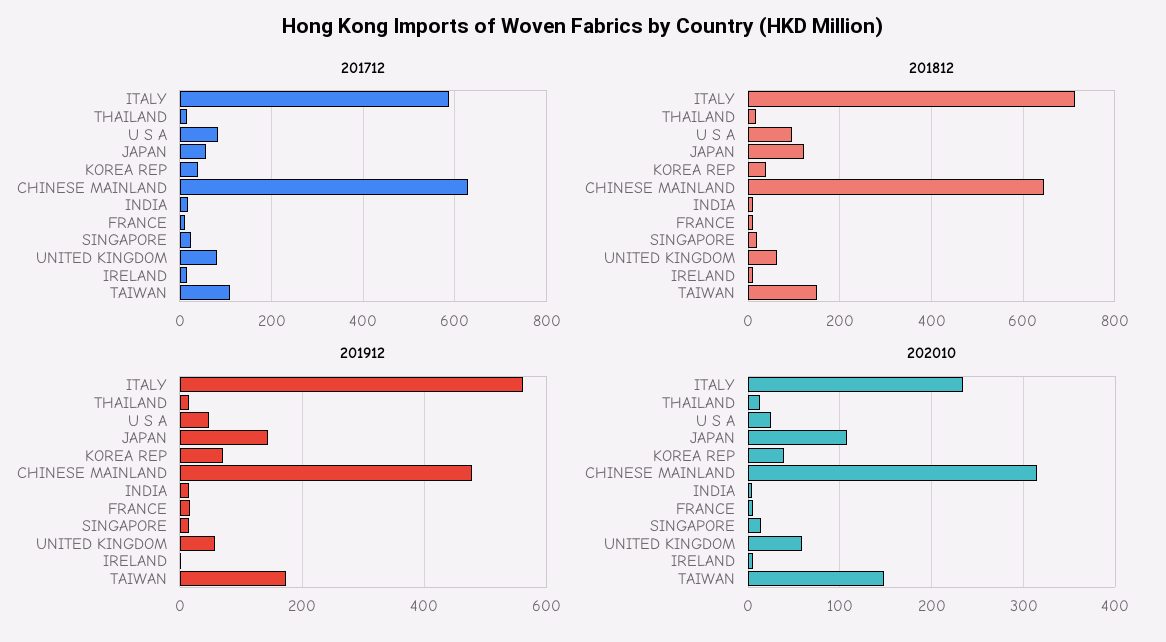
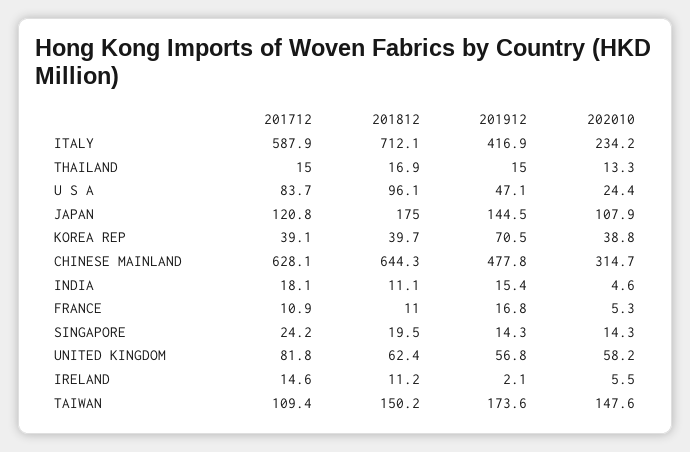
  {
    "201712": {
      "ITALY": 587.9,
      "THAILAND": 15,
      "U S A": 83.7,
-     "JAPAN": 60,
+     "JAPAN": 120.8,
      "KOREA REP": 39.1,
      "CHINESE MAINLAND": 628.1,
      "INDIA": 18.1,
      "FRANCE": 10.9,
      "SINGAPORE": 24.2,
      "UNITED KINGDOM": 81.8,
      "IRELAND": 14.6,
      "TAIWAN": 109.4
    },
    "201812": {
      "ITALY": 712.1,
      "THAILAND": 16.9,
      "U S A": 96.1,
-     "JAPAN": 120,
+     "JAPAN": 175,
      "KOREA REP": 39.7,
      "CHINESE MAINLAND": 644.3,
      "INDIA": 11.1,
      "FRANCE": 11,
      "SINGAPORE": 19.5,
      "UNITED KINGDOM": 62.4,
      "IRELAND": 11.2,
      "TAIWAN": 150.2
    },
    "201912": {
-     "ITALY": 560,
+     "ITALY": 416.9,
      "THAILAND": 15,
      "U S A": 47.1,
      "JAPAN": 144.5,
      "KOREA REP": 70.5,
      "CHINESE MAINLAND": 477.8,
      "INDIA": 15.4,
      "FRANCE": 16.8,
      "SINGAPORE": 14.3,
      "UNITED KINGDOM": 56.8,
      "IRELAND": 2.1,
      "TAIWAN": 173.6
    },
    "202010": {
      "ITALY": 234.2,
      "THAILAND": 13.3,
      "U S A": 24.4,
      "JAPAN": 107.9,
      "KOREA REP": 38.8,
      "CHINESE MAINLAND": 314.7,
      "INDIA": 4.6,
      "FRANCE": 5.3,
      "SINGAPORE": 14.3,
      "UNITED KINGDOM": 58.2,
      "IRELAND": 5.5,
      "TAIWAN": 147.6
    }
  }

